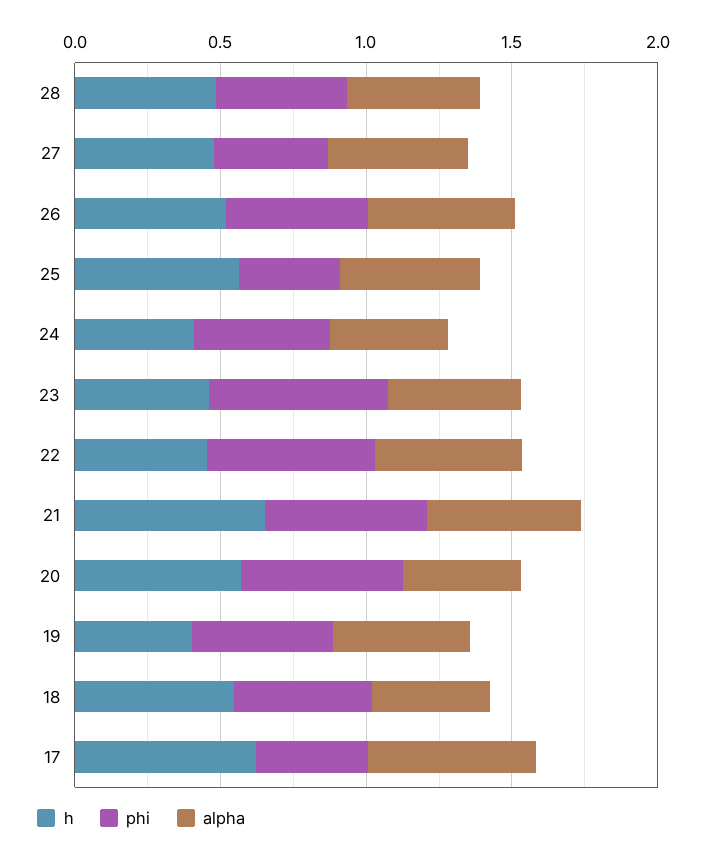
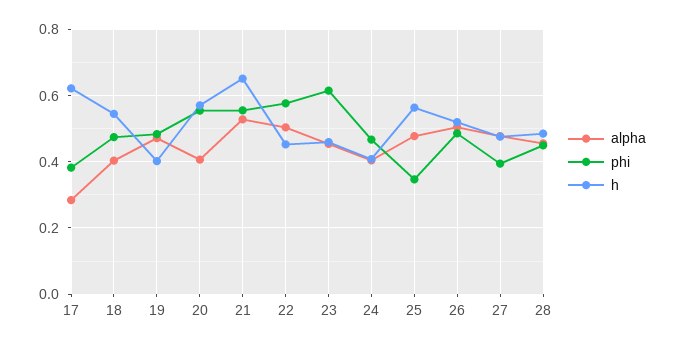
  {
    "h": {
      "28": 0.48,
      "27": 0.48,
      "26": 0.52,
      "25": 0.56,
      "24": 0.4,
      "23": 0.46,
      "22": 0.46,
      "21": 0.66,
      "20": 0.58,
      "19": 0.4,
      "18": 0.54,
      "17": 0.62
    },
    "phi": {
      "28": 0.44,
      "27": 0.4,
      "26": 0.48,
      "25": 0.34,
      "24": 0.46,
      "23": 0.62,
      "22": 0.58,
      "21": 0.56,
      "20": 0.56,
      "19": 0.48,
      "18": 0.48,
      "17": 0.38
    },
    "alpha": {
      "28": 0.46,
      "27": 0.48,
      "26": 0.5,
      "25": 0.48,
      "24": 0.4,
      "23": 0.46,
      "22": 0.5,
      "21": 0.52,
      "20": 0.4,
      "19": 0.48,
      "18": 0.4,
-     "17": 0.6
+     "17": 0.28
    }
  }

